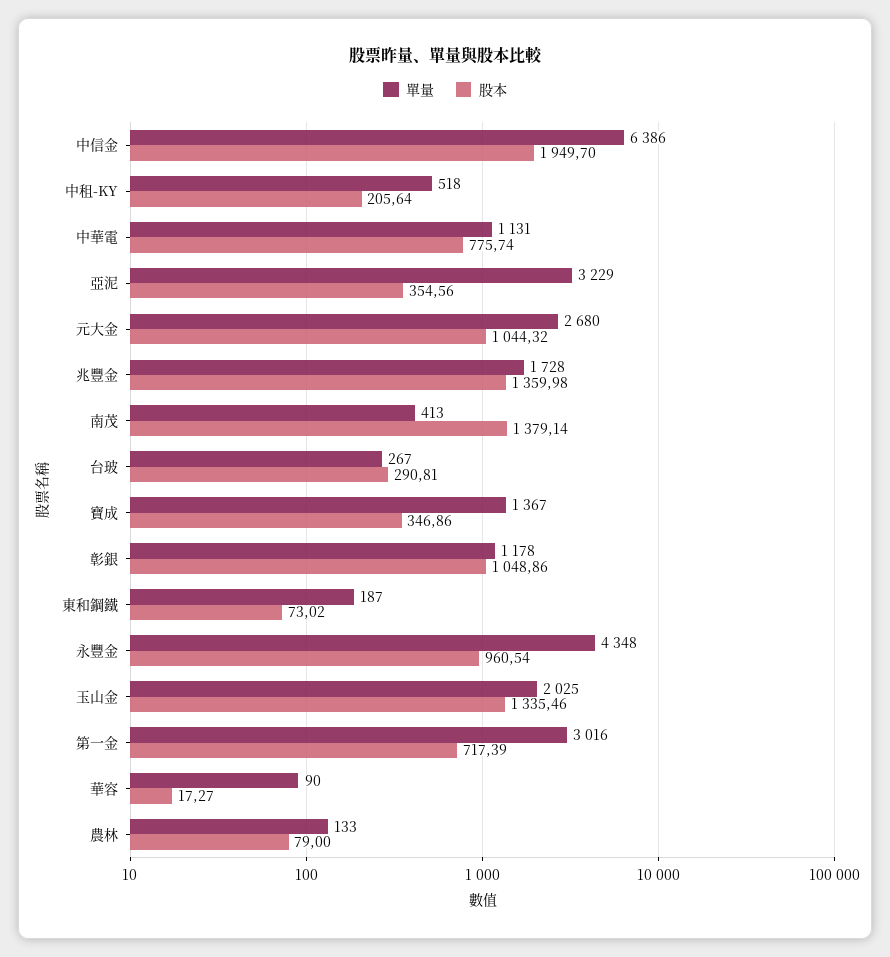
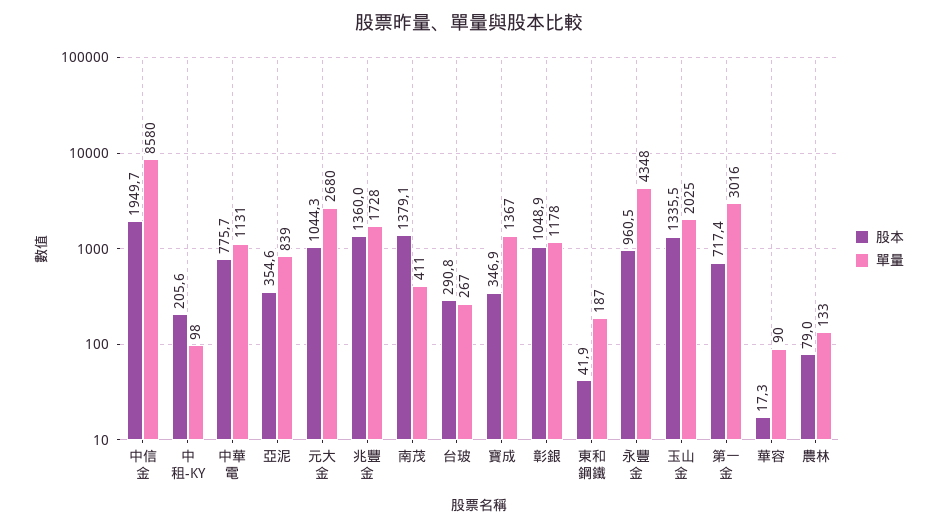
  {
    "單量": {
-     "中信金": 6386,
+     "中信金": 8580,
-     "中租-KY": 518,
+     "中租-KY": 98,
      "中華電": 1131,
-     "亞泥": 3229,
+     "亞泥": 839,
      "元大金": 2680,
      "兆豐金": 1728,
-     "南茂": 413,
+     "南茂": 411,
      "台玻": 267,
      "寶成": 1367,
      "彰銀": 1178,
      "東和鋼鐵": 187,
      "永豐金": 4348,
      "玉山金": 2025,
      "第一金": 3016,
      "華容": 90,
      "農林": 133
    },
    "股本": {
      "中信金": 1949.7,
      "中租-KY": 205.64,
      "中華電": 775.74,
      "亞泥": 354.56,
      "元大金": 1044.32,
      "兆豐金": 1359.98,
      "南茂": 1379.14,
      "台玻": 290.81,
      "寶成": 346.86,
      "彰銀": 1048.86,
-     "東和鋼鐵": 73.02,
+     "東和鋼鐵": 41.9,
      "永豐金": 960.54,
      "玉山金": 1335.46,
      "第一金": 717.39,
      "華容": 17.27,
      "農林": 79
    }
  }

